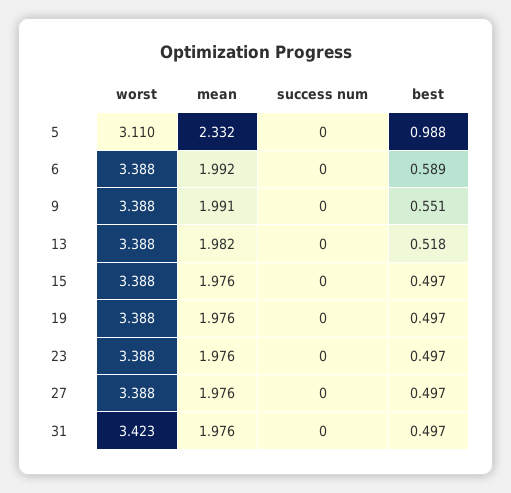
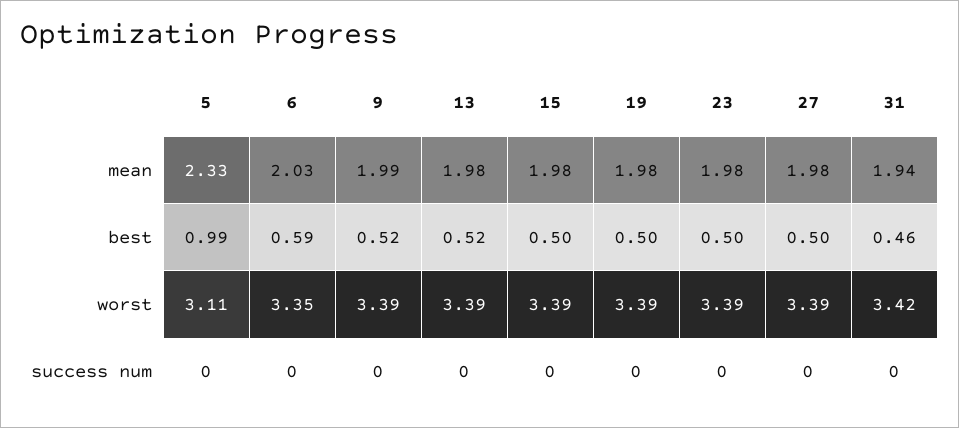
  {
    "worst": {
      "5": 3.11,
-     "6": 3.388,
+     "6": 3.35,
      "9": 3.388,
      "13": 3.388,
      "15": 3.388,
      "19": 3.388,
      "23": 3.388,
      "27": 3.388,
      "31": 3.423
    },
    "mean": {
      "5": 2.332,
-     "6": 1.992,
+     "6": 2.03,
      "9": 1.991,
      "13": 1.982,
      "15": 1.976,
      "19": 1.976,
      "23": 1.976,
      "27": 1.976,
-     "31": 1.976
+     "31": 1.94
    },
    "success num": {
      "5": 0,
      "6": 0,
      "9": 0,
      "13": 0,
      "15": 0,
      "19": 0,
      "23": 0,
      "27": 0,
      "31": 0
    },
    "best": {
      "5": 0.988,
      "6": 0.589,
-     "9": 0.551,
+     "9": 0.52,
      "13": 0.518,
      "15": 0.497,
      "19": 0.497,
      "23": 0.497,
      "27": 0.497,
-     "31": 0.497
+     "31": 0.46
    }
  }

